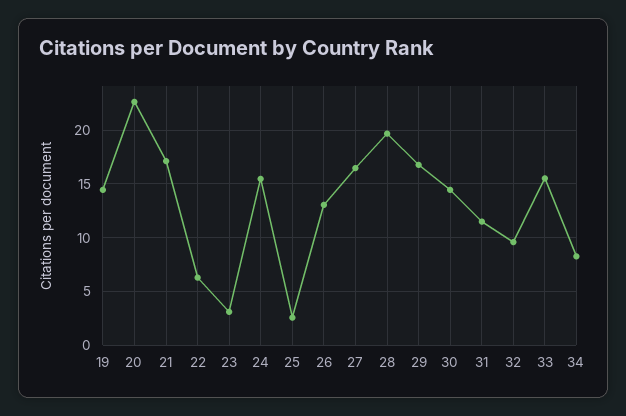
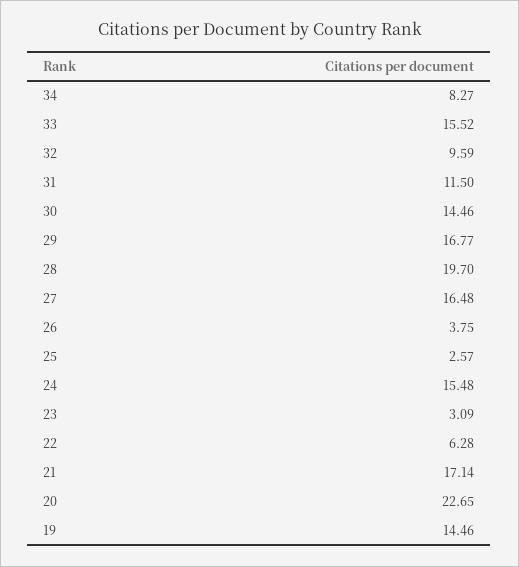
  {
    "19": 14.46,
    "20": 22.65,
    "21": 17.14,
    "22": 6.28,
    "23": 3.09,
    "24": 15.48,
    "25": 2.57,
-   "26": 13,
+   "26": 3.75,
    "27": 16.48,
    "28": 19.7,
    "29": 16.77,
    "30": 14.46,
    "31": 11.5,
    "32": 9.59,
    "33": 15.52,
    "34": 8.27
  }

